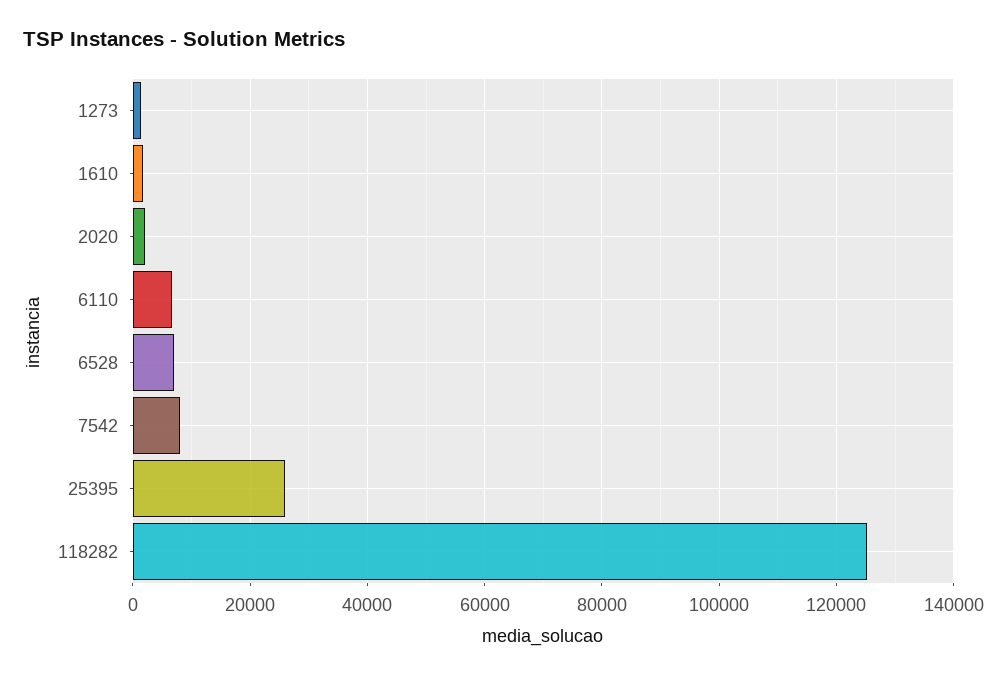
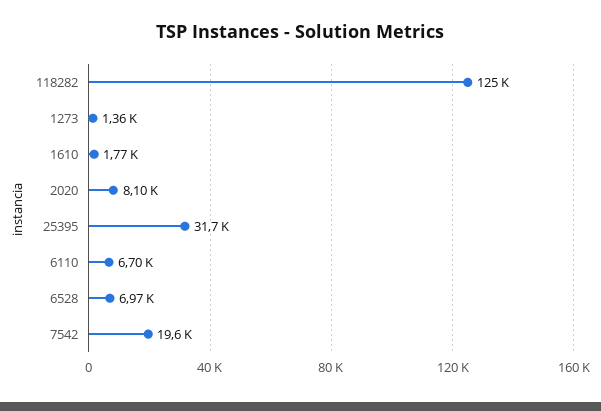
  {
    "1273": 1360,
    "1610": 1770,
-   "2020": 2000,
+   "2020": 8100,
    "6110": 6700,
    "6528": 6970,
-   "7542": 8000,
+   "7542": 19600,
-   "25395": 26000,
+   "25395": 31700,
    "118282": 125000
  }

